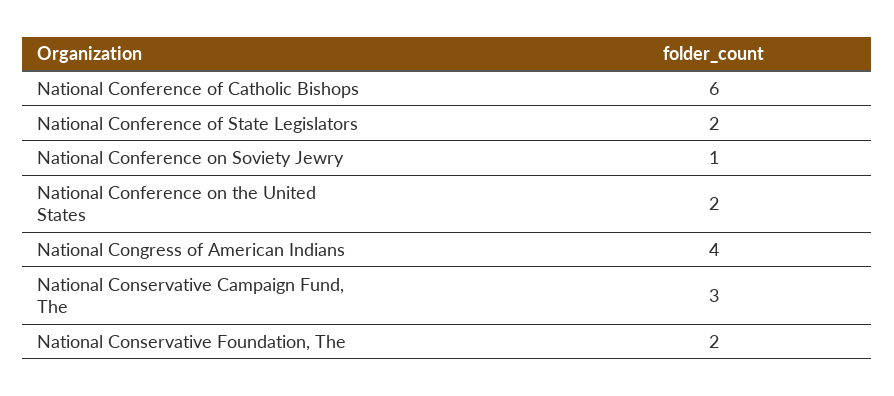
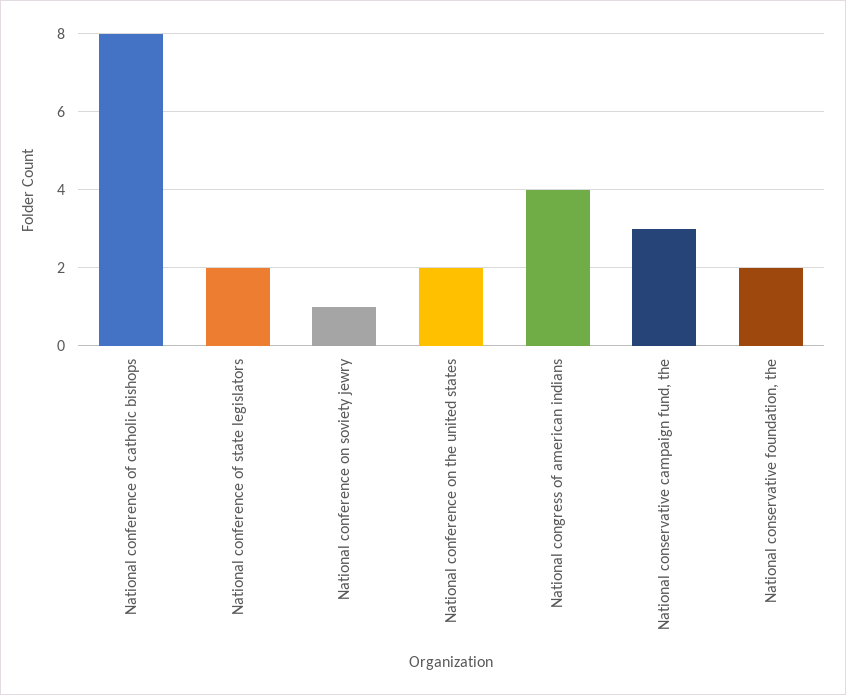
  {
-   "National Conference of Catholic Bishops": 6,
+   "National Conference of Catholic Bishops": 8,
    "National Conference of State Legislators": 2,
    "National Conference on Soviety Jewry": 1,
    "National Conference on the United States": 2,
    "National Congress of American Indians": 4,
    "National Conservative Campaign Fund, The": 3,
    "National Conservative Foundation, The": 2
  }

